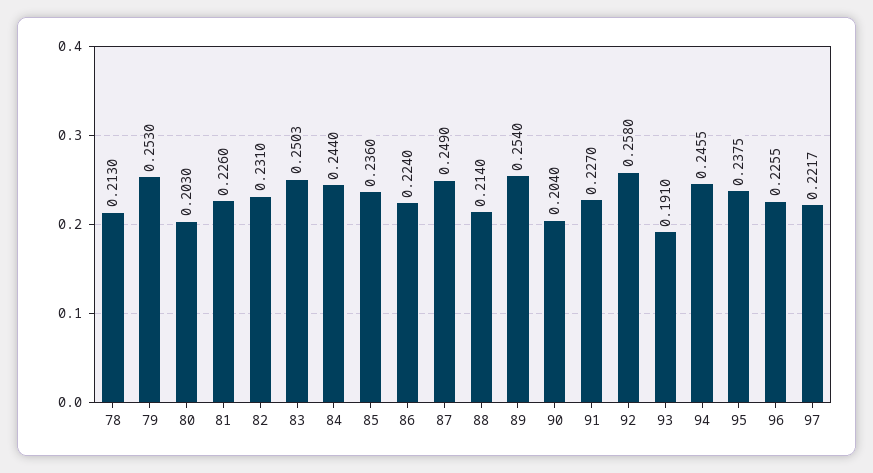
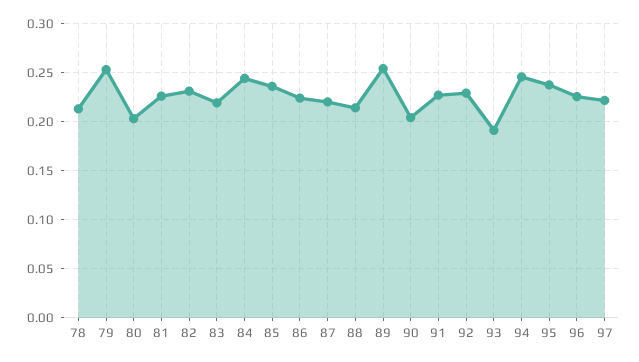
  {
    "78": 0.213,
    "79": 0.253,
    "80": 0.203,
    "81": 0.226,
    "82": 0.231,
-   "83": 0.2503,
+   "83": 0.22,
    "84": 0.244,
    "85": 0.236,
    "86": 0.224,
-   "87": 0.249,
+   "87": 0.22,
    "88": 0.214,
    "89": 0.254,
    "90": 0.204,
    "91": 0.227,
-   "92": 0.258,
+   "92": 0.23,
    "93": 0.191,
    "94": 0.2455,
    "95": 0.2375,
    "96": 0.2255,
    "97": 0.2217
  }

